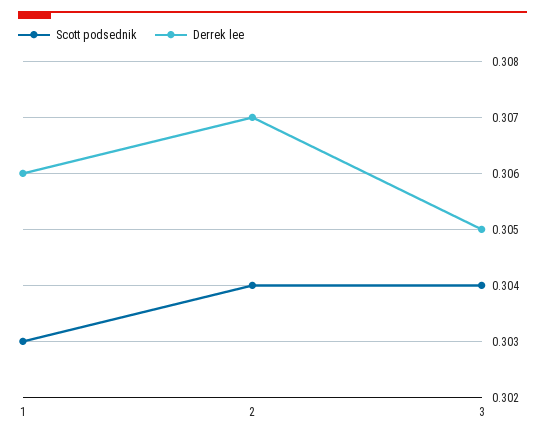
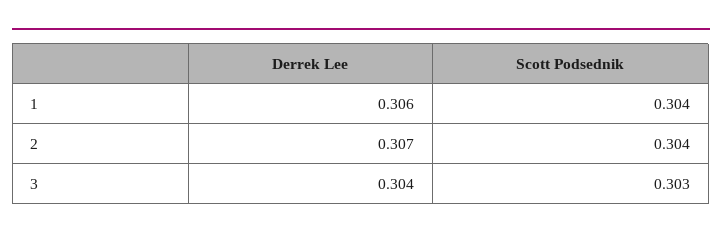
  {
    "Scott podsednik": {
-     "1": 0.303,
+     "1": 0.304,
      "2": 0.304,
-     "3": 0.304
+     "3": 0.303
    },
    "Derrek lee": {
      "1": 0.306,
      "2": 0.307,
-     "3": 0.305
+     "3": 0.304
    }
  }

